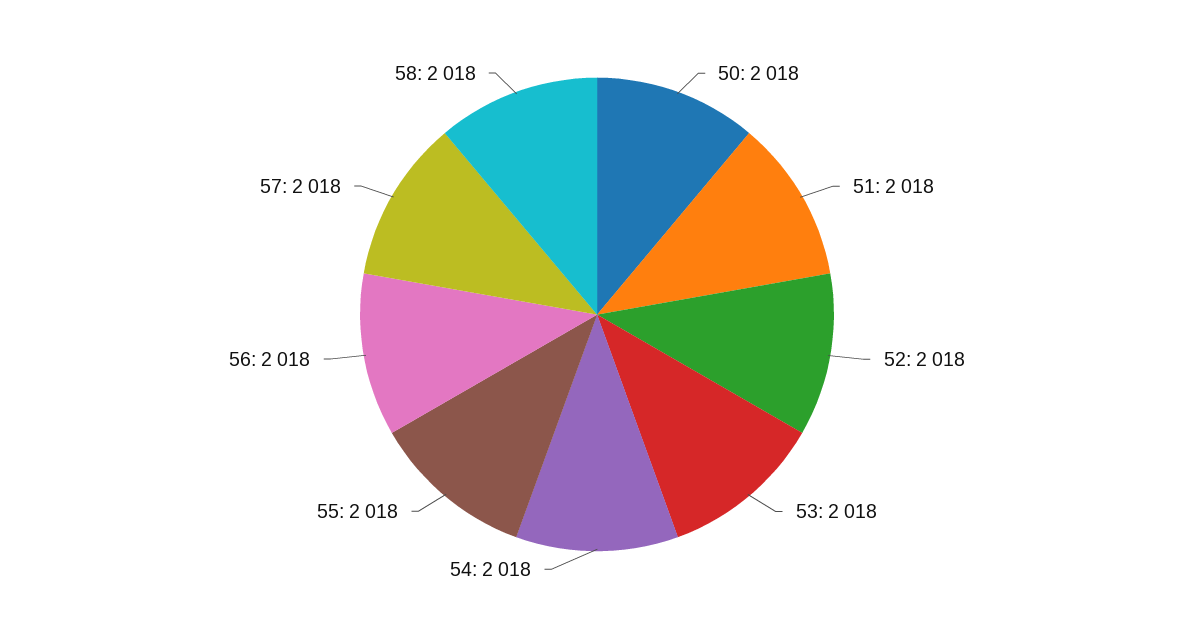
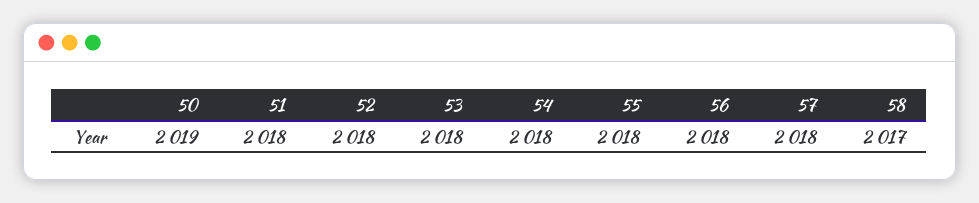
  {
-   "50": 2018,
+   "50": 2019,
    "51": 2018,
    "52": 2018,
    "53": 2018,
    "54": 2018,
    "55": 2018,
    "56": 2018,
    "57": 2018,
-   "58": 2018
+   "58": 2017
  }

